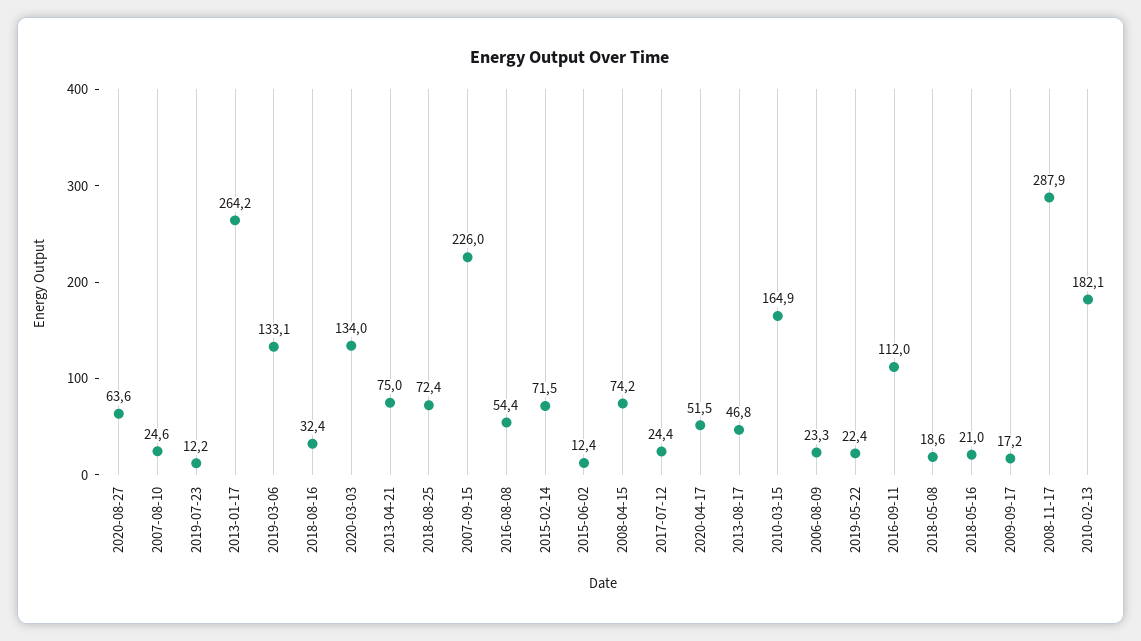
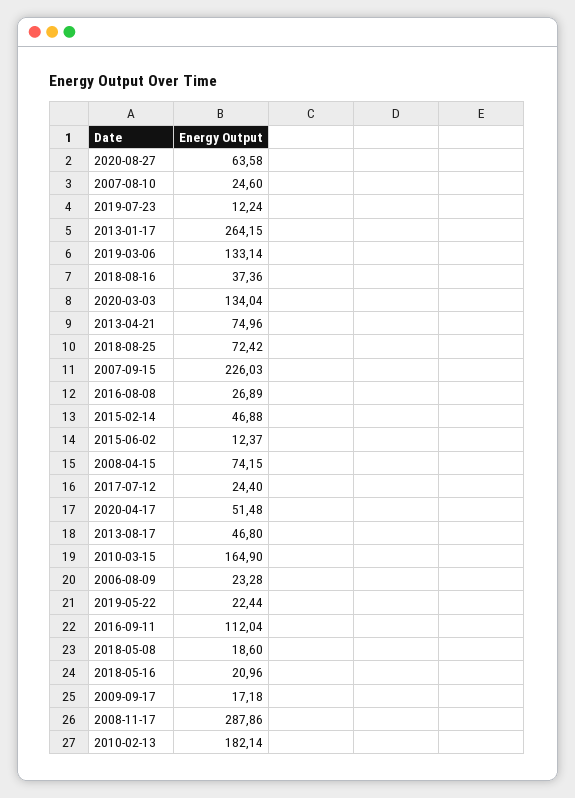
  {
    "2020-08-27": 63.58,
    "2007-08-10": 24.6,
    "2019-07-23": 12.24,
    "2013-01-17": 264.15,
    "2019-03-06": 133.14,
-   "2018-08-16": 32.4,
+   "2018-08-16": 37.36,
    "2020-03-03": 134.04,
    "2013-04-21": 74.96,
    "2018-08-25": 72.42,
    "2007-09-15": 226.03,
-   "2016-08-08": 54.4,
+   "2016-08-08": 26.89,
-   "2015-02-14": 71.5,
+   "2015-02-14": 46.88,
    "2015-06-02": 12.37,
    "2008-04-15": 74.15,
    "2017-07-12": 24.4,
    "2020-04-17": 51.48,
    "2013-08-17": 46.8,
    "2010-03-15": 164.9,
    "2006-08-09": 23.28,
    "2019-05-22": 22.44,
    "2016-09-11": 112.04,
    "2018-05-08": 18.6,
    "2018-05-16": 20.96,
    "2009-09-17": 17.18,
    "2008-11-17": 287.86,
    "2010-02-13": 182.14
  }

